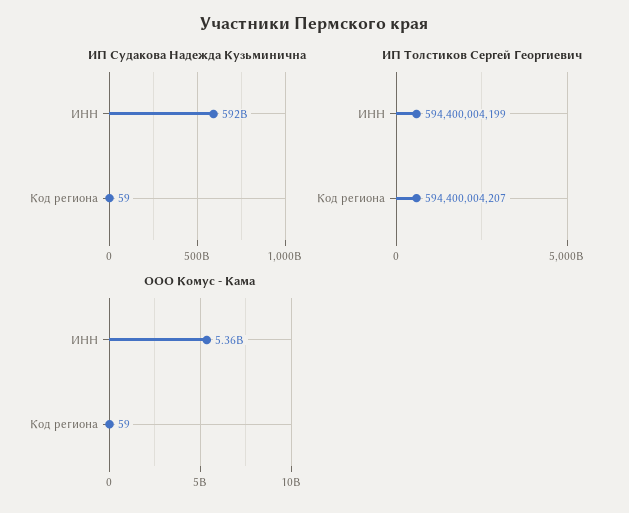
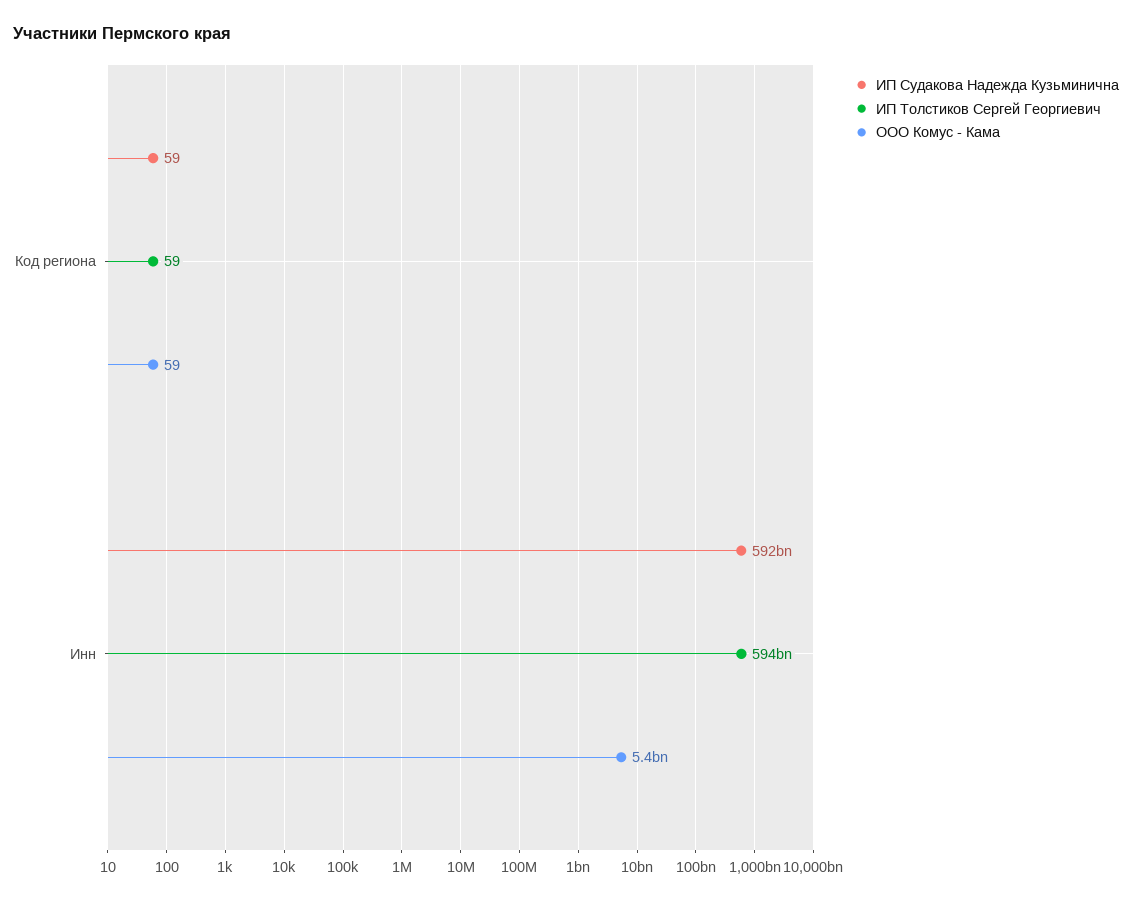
  {
    "ИП Судакова Надежда Кузьминична": {
      "ИНН": 592000000000,
      "Код региона": 59
    },
    "ИП Толстиков Сергей Георгиевич": {
      "ИНН": 594400004199,
-     "Код региона": 594400004207
+     "Код региона": 59
    },
    "ООО Комус - Кама": {
      "ИНН": 5360000000,
      "Код региона": 59
    }
  }

